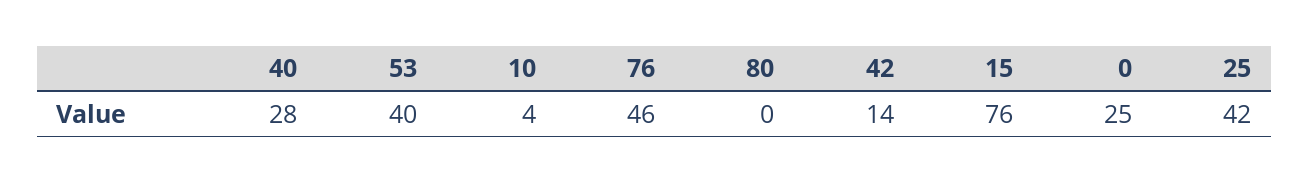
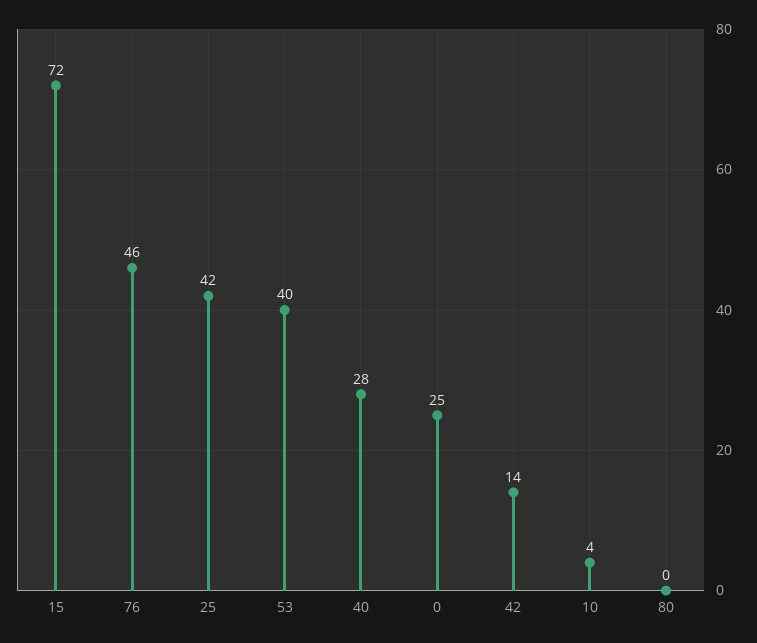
  {
    "40": 28,
    "53": 40,
    "10": 4,
    "76": 46,
    "80": 0,
    "42": 14,
-   "15": 76,
+   "15": 72,
    "0": 25,
    "25": 42
  }

